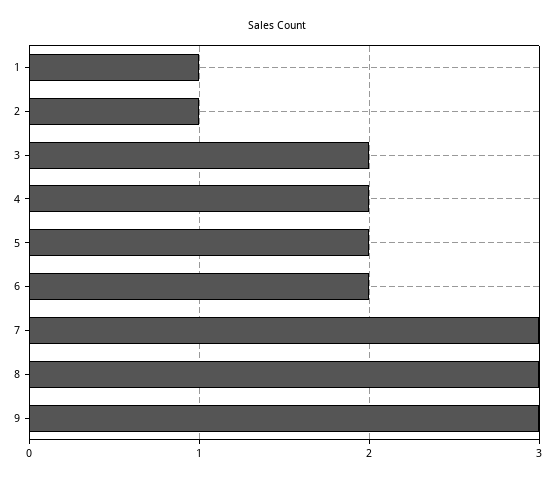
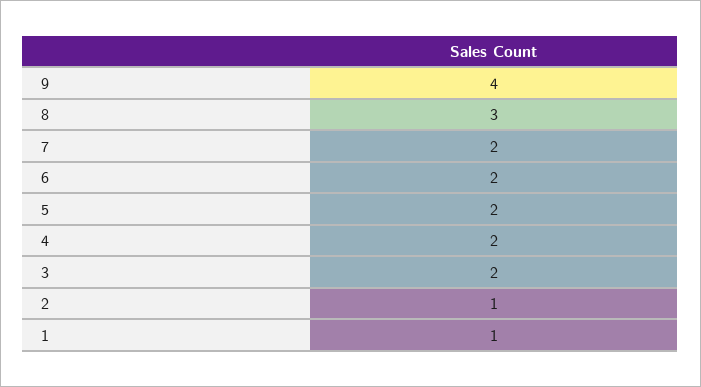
  {
    "1": 1,
    "2": 1,
    "3": 2,
    "4": 2,
    "5": 2,
    "6": 2,
-   "7": 3,
+   "7": 2,
    "8": 3,
-   "9": 3
+   "9": 4
  }

